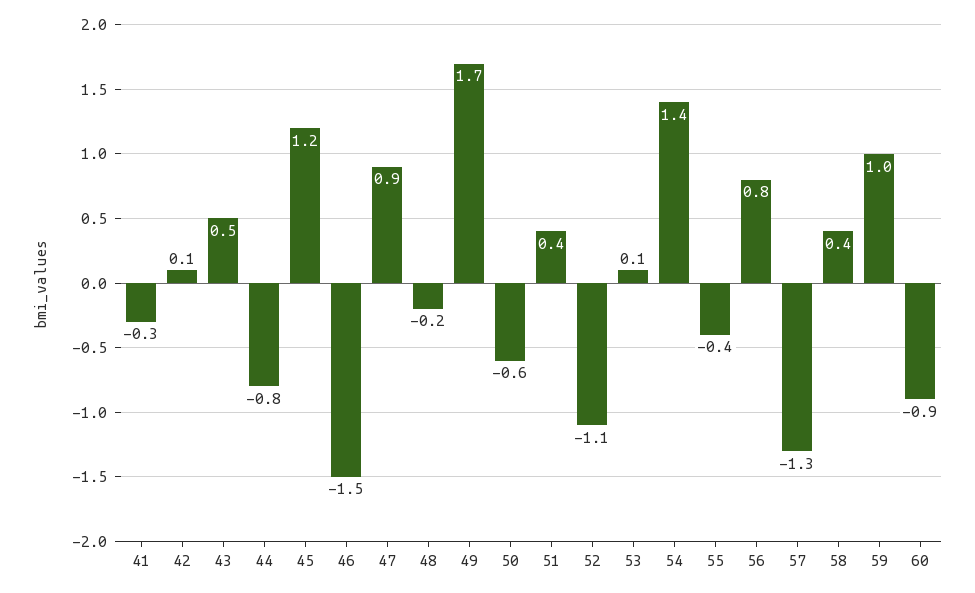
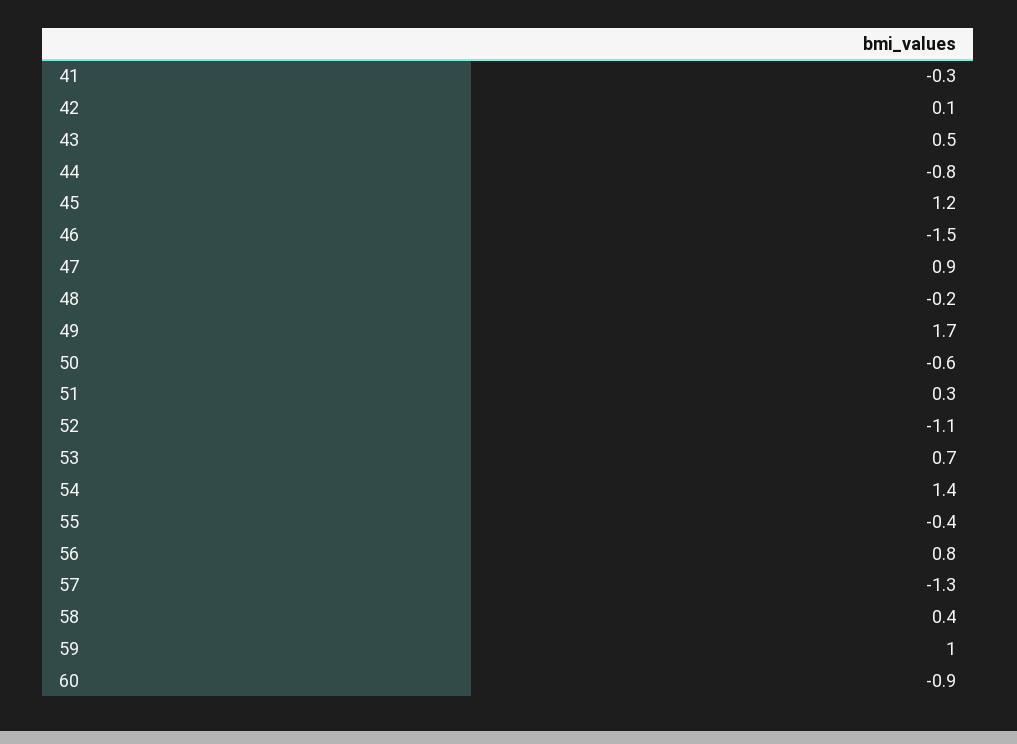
  {
    "41": -0.3,
    "42": 0.1,
    "43": 0.5,
    "44": -0.8,
    "45": 1.2,
    "46": -1.5,
    "47": 0.9,
    "48": -0.2,
    "49": 1.7,
    "50": -0.6,
-   "51": 0.4,
+   "51": 0.3,
    "52": -1.1,
-   "53": 0.1,
+   "53": 0.7,
    "54": 1.4,
    "55": -0.4,
    "56": 0.8,
    "57": -1.3,
    "58": 0.4,
    "59": 1,
    "60": -0.9
  }

